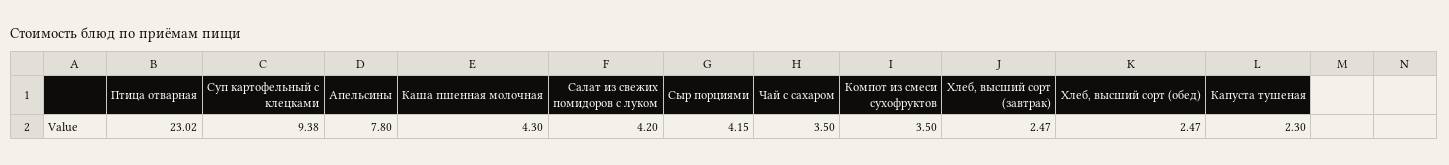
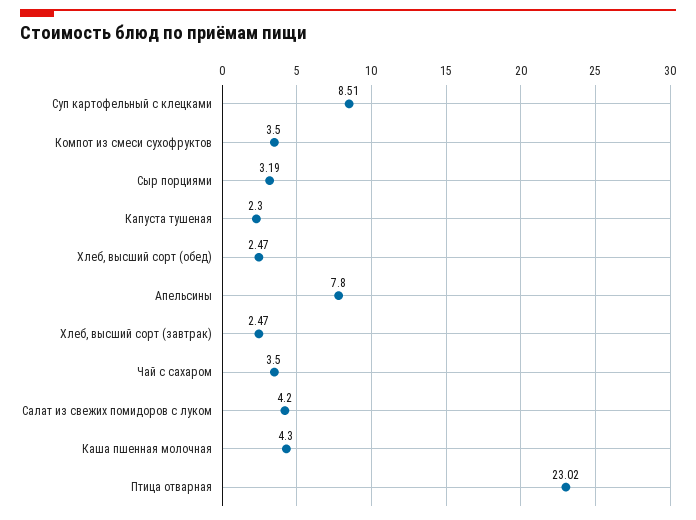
  {
    "Птица отварная": 23.02,
-   "Суп картофельный с клецками": 9.38,
+   "Суп картофельный с клецками": 8.51,
    "Апельсины": 7.8,
    "Каша пшенная молочная": 4.3,
    "Салат из свежих помидоров с луком": 4.2,
-   "Сыр порциями": 4.15,
+   "Сыр порциями": 3.19,
    "Чай с сахаром": 3.5,
    "Компот из смеси сухофруктов": 3.5,
    "Хлеб, высший сорт (завтрак)": 2.47,
    "Хлеб, высший сорт (обед)": 2.47,
    "Капуста тушеная": 2.3
  }

